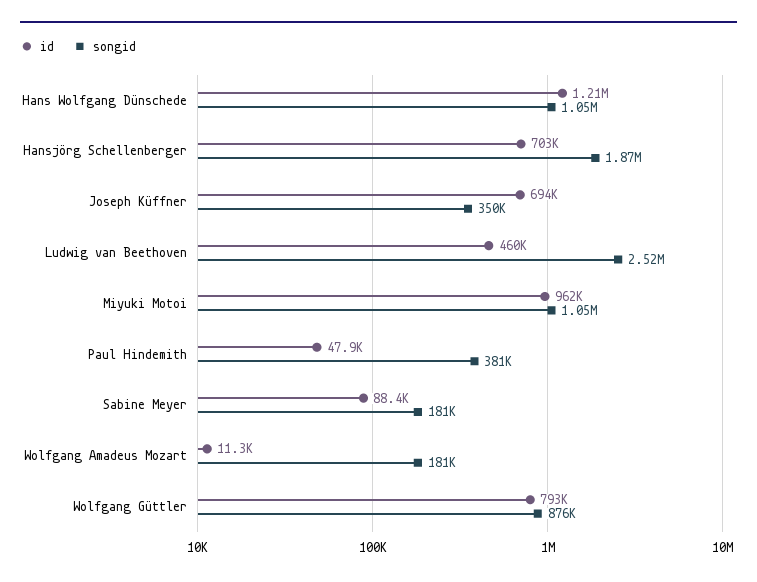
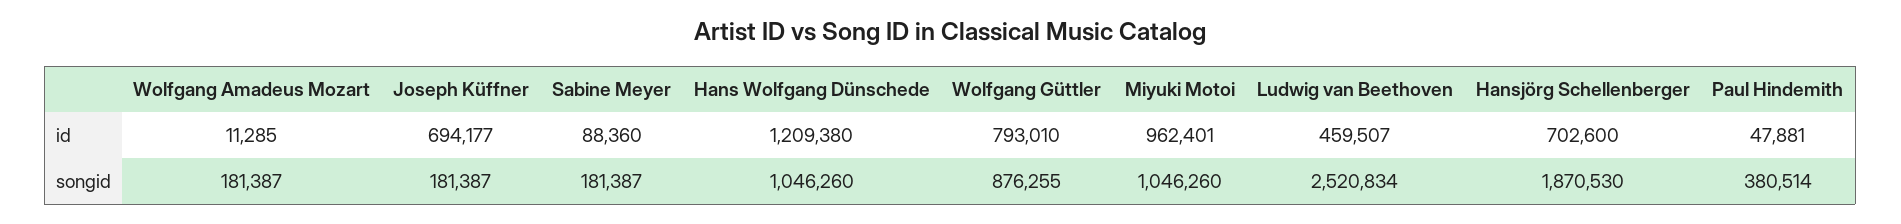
  {
    "id": {
      "Hans Wolfgang Dünschede": 1209380,
      "Hansjörg Schellenberger": 702600,
      "Joseph Küffner": 694177,
      "Ludwig van Beethoven": 459507,
      "Miyuki Motoi": 962401,
      "Paul Hindemith": 47881,
      "Sabine Meyer": 88360,
      "Wolfgang Amadeus Mozart": 11285,
      "Wolfgang Güttler": 793010
    },
    "songid": {
      "Hans Wolfgang Dünschede": 1046260,
      "Hansjörg Schellenberger": 1870530,
-     "Joseph Küffner": 350000,
+     "Joseph Küffner": 181387,
      "Ludwig van Beethoven": 2520834,
      "Miyuki Motoi": 1046260,
      "Paul Hindemith": 380514,
      "Sabine Meyer": 181387,
      "Wolfgang Amadeus Mozart": 181387,
      "Wolfgang Güttler": 876255
    }
  }

